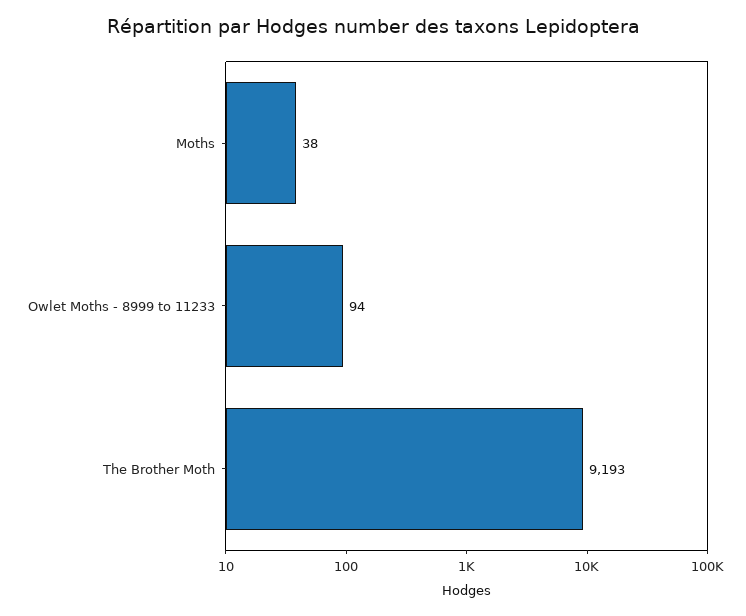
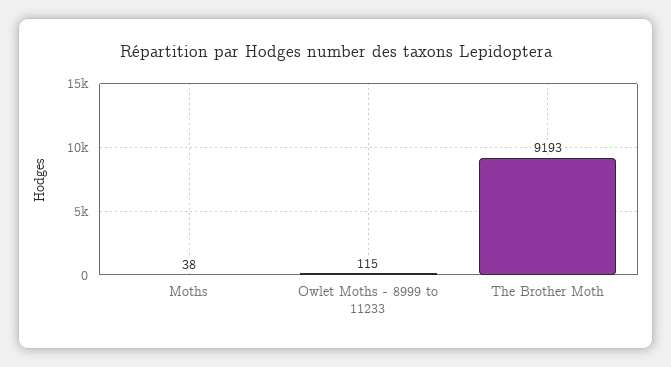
  {
    "Moths": 38,
-   "Owlet Moths - 8999 to 11233": 94,
+   "Owlet Moths - 8999 to 11233": 115,
    "The Brother Moth": 9193
  }

